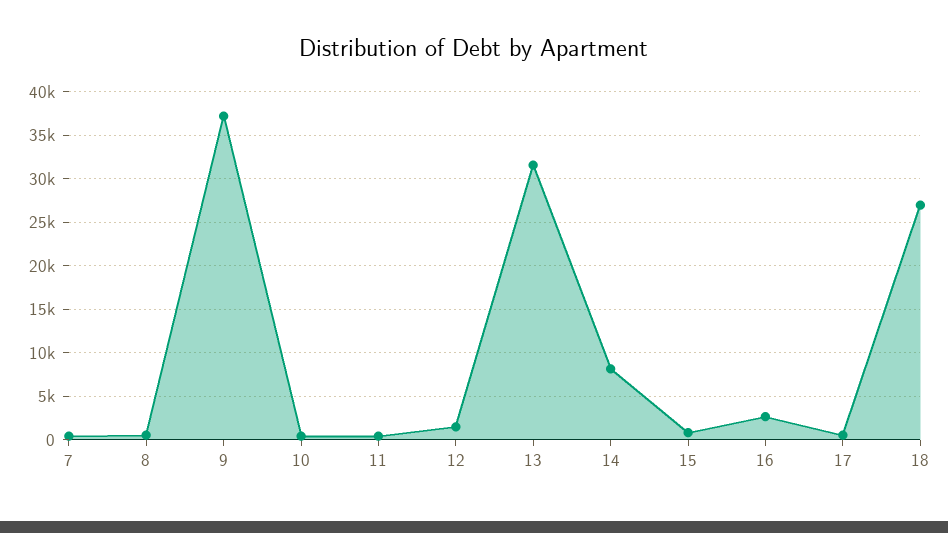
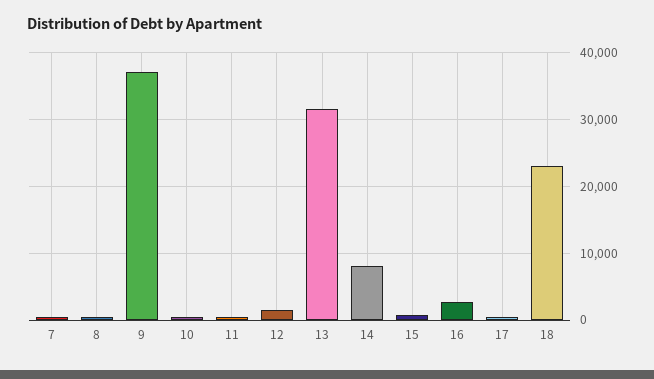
  {
    "7": 0,
    "8": 1000,
    "9": 37000,
    "10": 0,
    "11": 0,
    "12": 1000,
    "13": 32000,
    "14": 8000,
    "15": 1000,
    "16": 3000,
    "17": 1000,
-   "18": 27000
+   "18": 23000
  }

